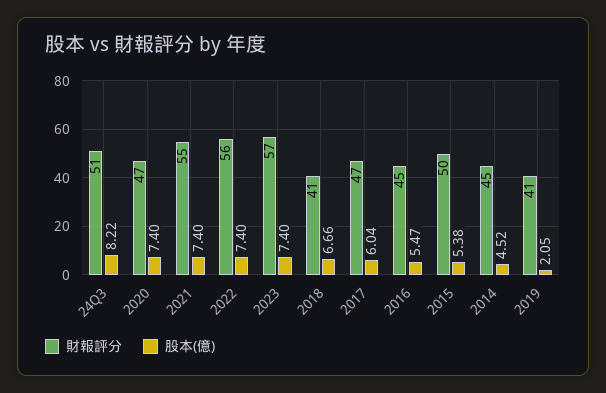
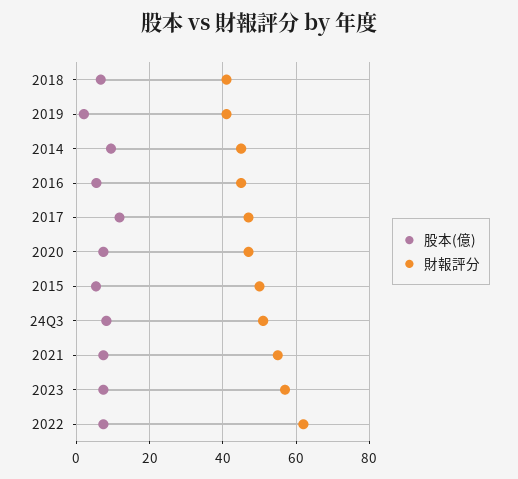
  {
    "財報評分": {
      "24Q3": 51,
      "2020": 47,
      "2021": 55,
-     "2022": 56,
+     "2022": 62,
      "2023": 57,
      "2018": 41,
      "2017": 47,
      "2016": 45,
      "2015": 50,
      "2014": 45,
      "2019": 41
    },
    "股本(億)": {
      "24Q3": 8.22,
      "2020": 7.4,
      "2021": 7.4,
      "2022": 7.4,
      "2023": 7.4,
      "2018": 6.66,
-     "2017": 6.04,
+     "2017": 12,
      "2016": 5.47,
      "2015": 5.38,
-     "2014": 4.52,
+     "2014": 10,
      "2019": 2.05
    }
  }

